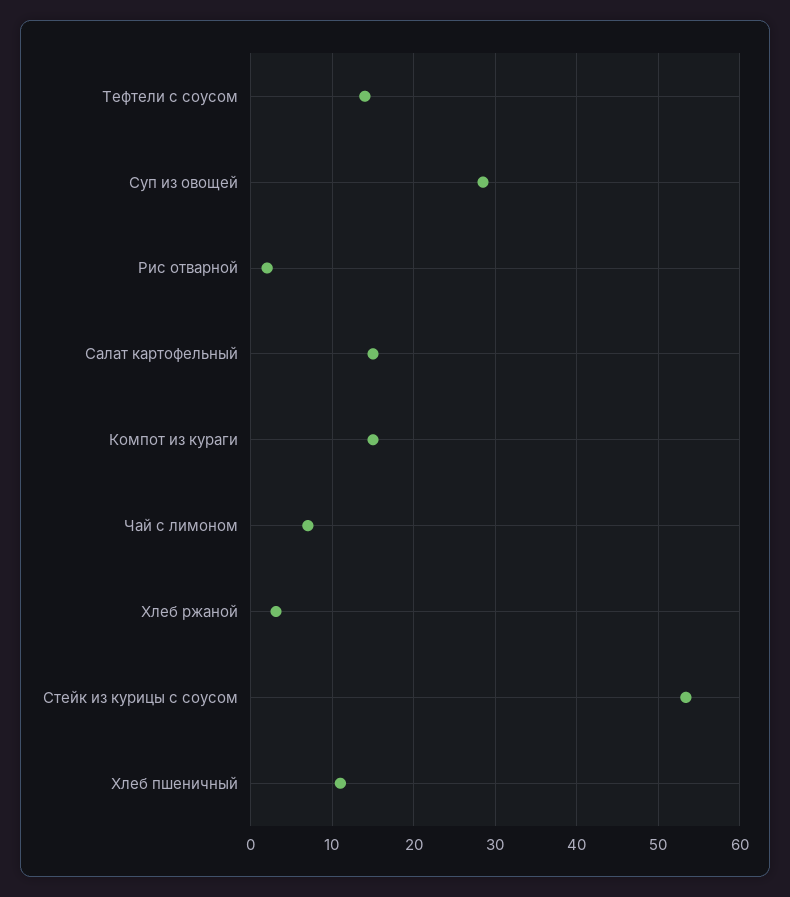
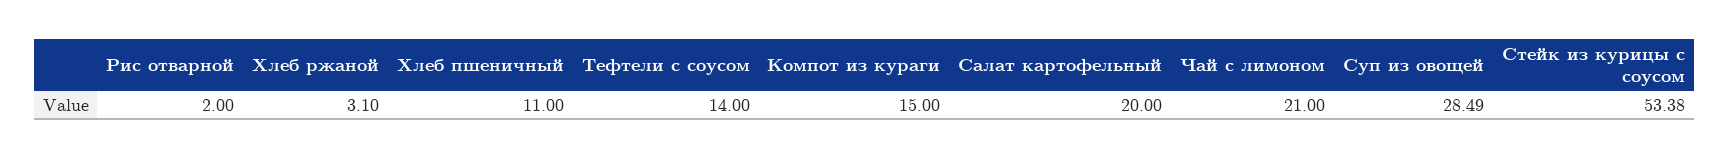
  {
    "Тефтели с соусом": 14,
    "Суп из овощей": 28.49,
    "Рис отварной": 2,
-   "Салат картофельный": 15,
+   "Салат картофельный": 20,
    "Компот из кураги": 15,
-   "Чай с лимоном": 7,
+   "Чай с лимоном": 21,
    "Хлеб ржаной": 3.1,
    "Стейк из курицы с соусом": 53.38,
    "Хлеб пшеничный": 11
  }

